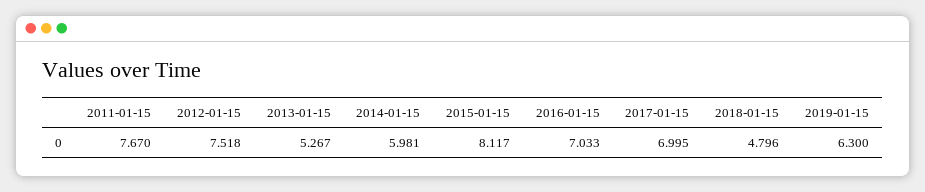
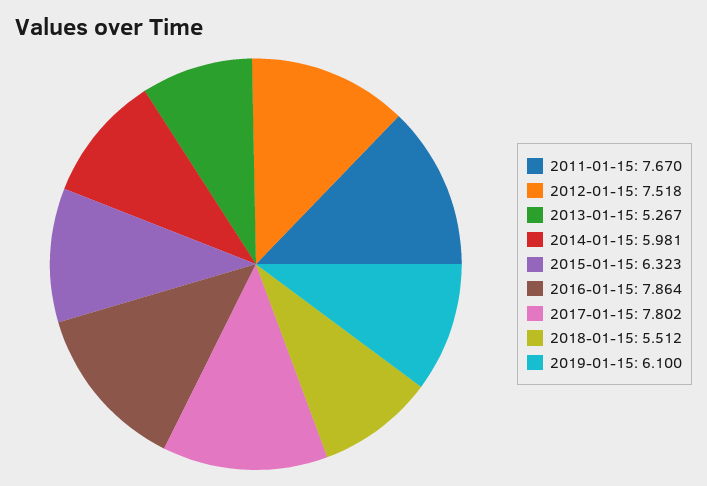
  {
    "2011-01-15": 7.67,
    "2012-01-15": 7.518,
    "2013-01-15": 5.267,
    "2014-01-15": 5.981,
-   "2015-01-15": 8.117,
+   "2015-01-15": 6.323,
-   "2016-01-15": 7.033,
+   "2016-01-15": 7.864,
-   "2017-01-15": 6.995,
+   "2017-01-15": 7.802,
-   "2018-01-15": 4.796,
+   "2018-01-15": 5.512,
-   "2019-01-15": 6.3
+   "2019-01-15": 6.1
  }

